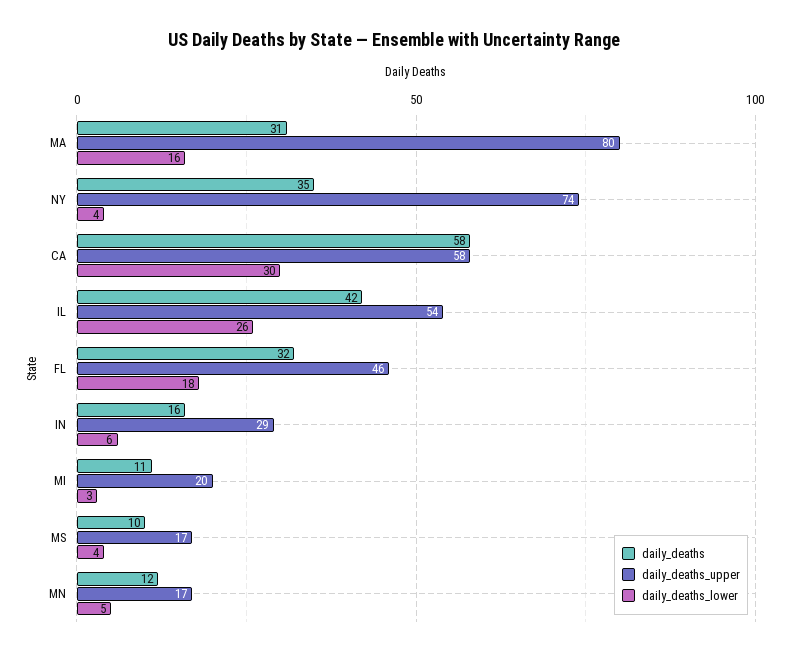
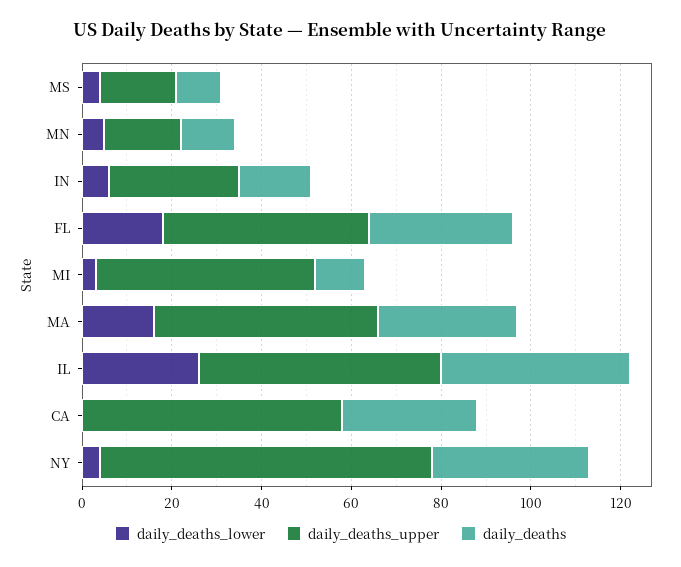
  {
    "daily_deaths": {
      "MA": 31,
      "NY": 35,
-     "CA": 58,
+     "CA": 30,
      "IL": 42,
      "FL": 32,
      "IN": 16,
      "MI": 11,
      "MS": 10,
      "MN": 12
    },
    "daily_deaths_upper": {
-     "MA": 80,
+     "MA": 50,
      "NY": 74,
      "CA": 58,
      "IL": 54,
      "FL": 46,
      "IN": 29,
-     "MI": 20,
+     "MI": 50,
      "MS": 17,
      "MN": 17
    },
    "daily_deaths_lower": {
      "MA": 16,
      "NY": 4,
-     "CA": 30,
+     "CA": 0,
      "IL": 26,
      "FL": 18,
      "IN": 6,
      "MI": 3,
      "MS": 4,
      "MN": 5
    }
  }

